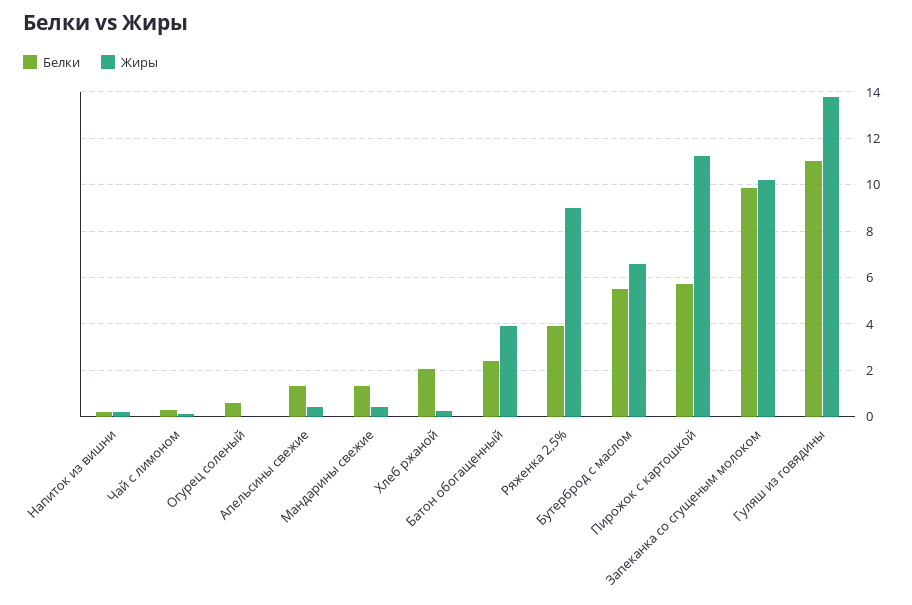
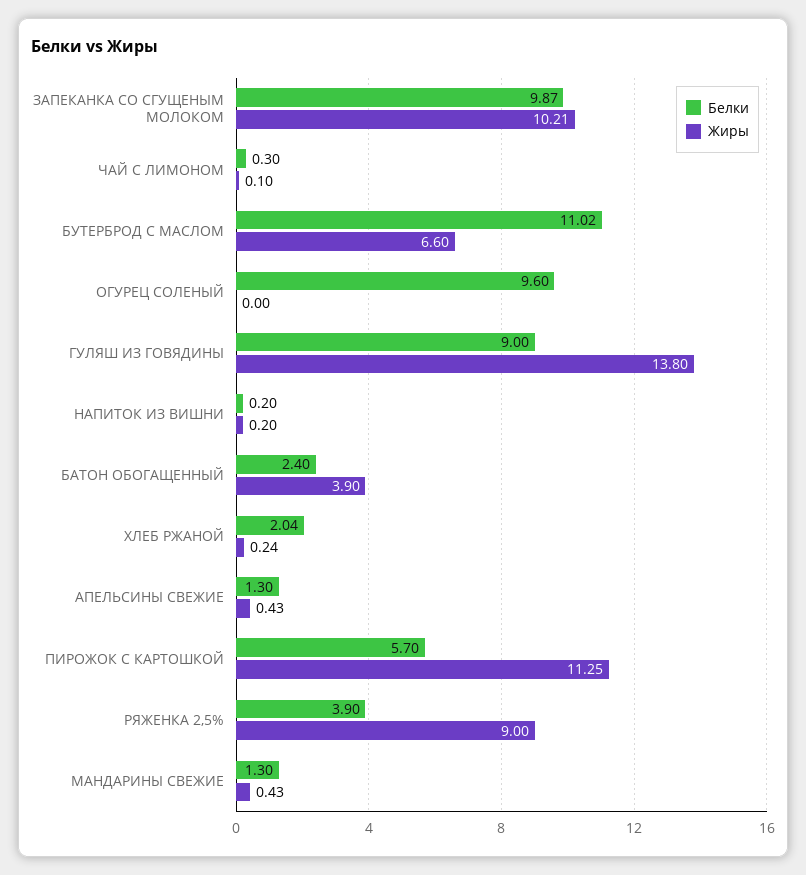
  {
    "Белки": {
      "Напиток из вишни": 0.2,
      "Чай с лимоном": 0.3,
-     "Огурец соленый": 0.5,
+     "Огурец соленый": 9.6,
      "Апельсины свежие": 1.3,
      "Мандарины свежие": 1.3,
      "Хлеб ржаной": 2.04,
      "Батон обогащенный": 2.4,
      "Ряженка 2,5%": 3.9,
-     "Бутерброд с маслом": 5.5,
+     "Бутерброд с маслом": 11.02,
      "Пирожок с картошкой": 5.7,
      "Запеканка со сгущеным молоком": 9.87,
-     "Гуляш из говядины": 11
+     "Гуляш из говядины": 9
    },
    "Жиры": {
      "Напиток из вишни": 0.2,
      "Чай с лимоном": 0.1,
      "Огурец соленый": 0,
      "Апельсины свежие": 0.43,
      "Мандарины свежие": 0.43,
      "Хлеб ржаной": 0.24,
      "Батон обогащенный": 3.9,
      "Ряженка 2,5%": 9,
      "Бутерброд с маслом": 6.6,
      "Пирожок с картошкой": 11.25,
      "Запеканка со сгущеным молоком": 10.21,
      "Гуляш из говядины": 13.8
    }
  }

